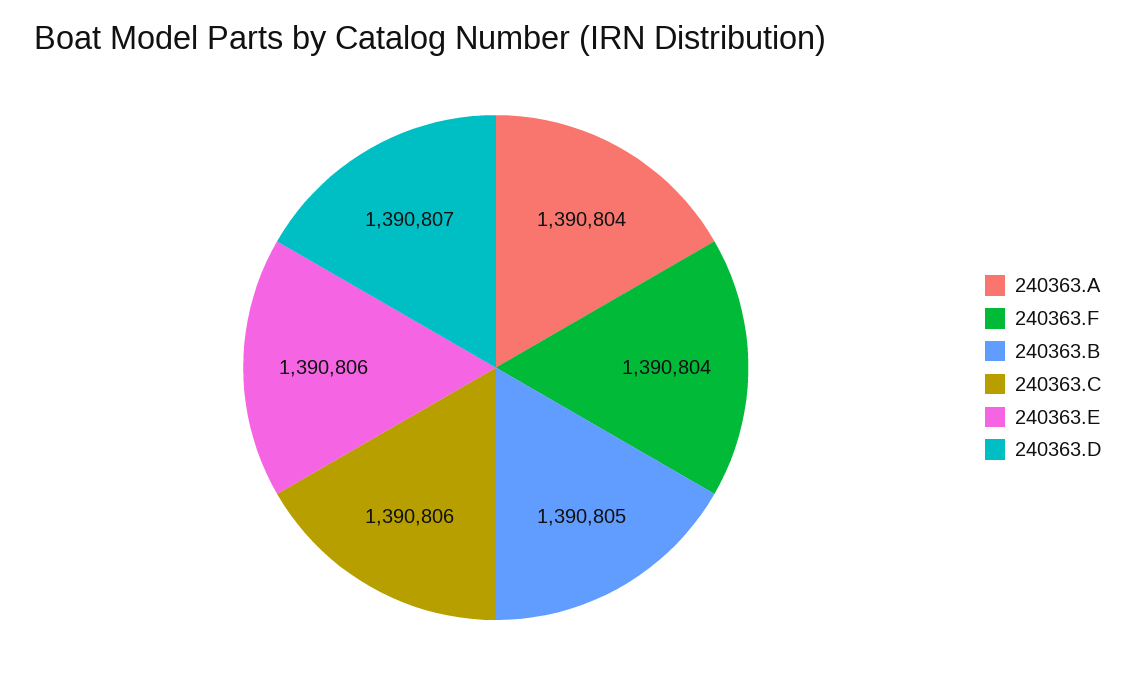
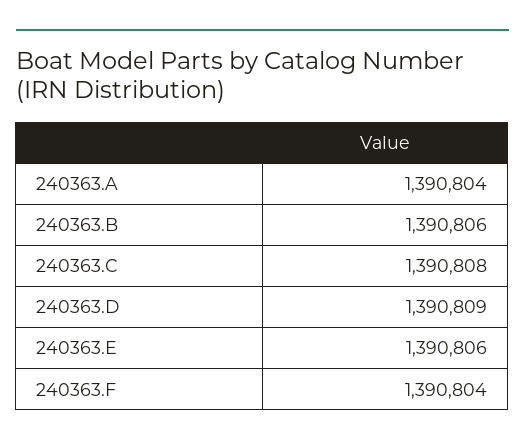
  {
    "240363.A": 1390804,
    "240363.F": 1390804,
-   "240363.B": 1390805,
+   "240363.B": 1390806,
-   "240363.C": 1390806,
+   "240363.C": 1390808,
    "240363.E": 1390806,
-   "240363.D": 1390807
+   "240363.D": 1390809
  }

